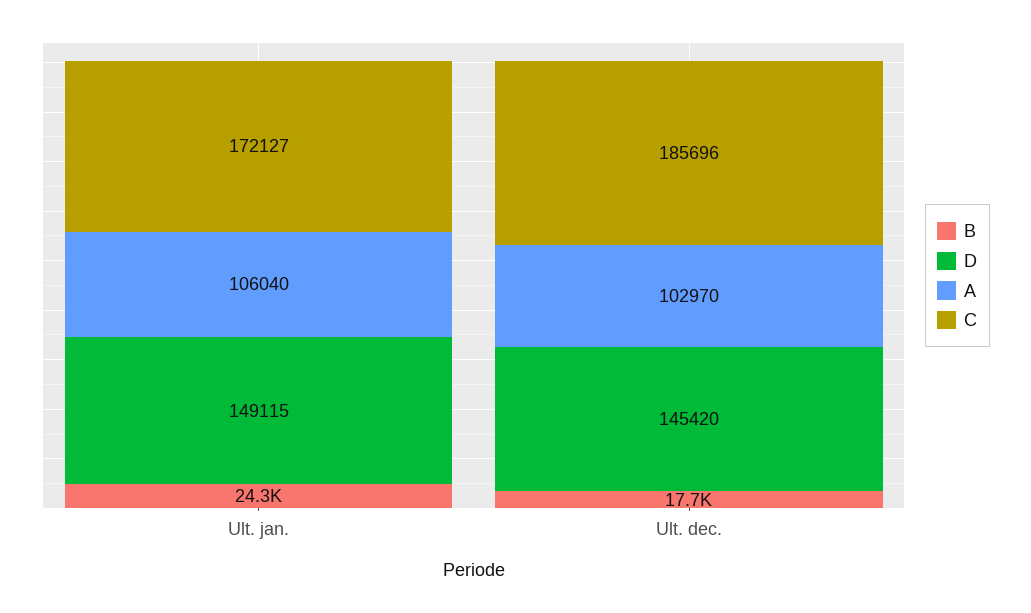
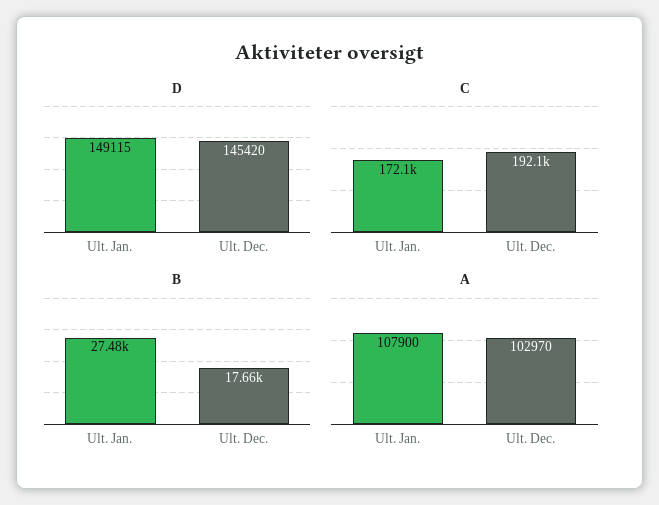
  {
    "B": {
-     "Ult. jan.": 24300,
+     "Ult. jan.": 27480,
      "Ult. dec.": 17660
    },
    "D": {
      "Ult. jan.": 149115,
      "Ult. dec.": 145420
    },
    "A": {
-     "Ult. jan.": 106040,
+     "Ult. jan.": 107900,
      "Ult. dec.": 102970
    },
    "C": {
      "Ult. jan.": 172127,
-     "Ult. dec.": 185696
+     "Ult. dec.": 192100
    }
  }

